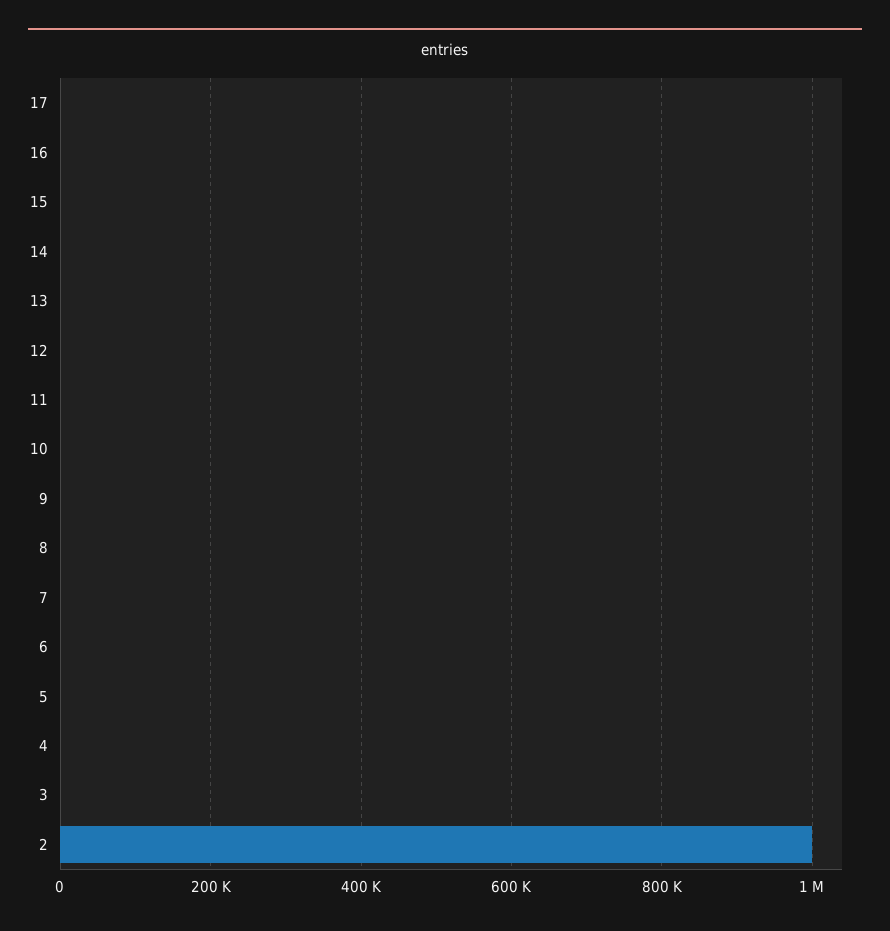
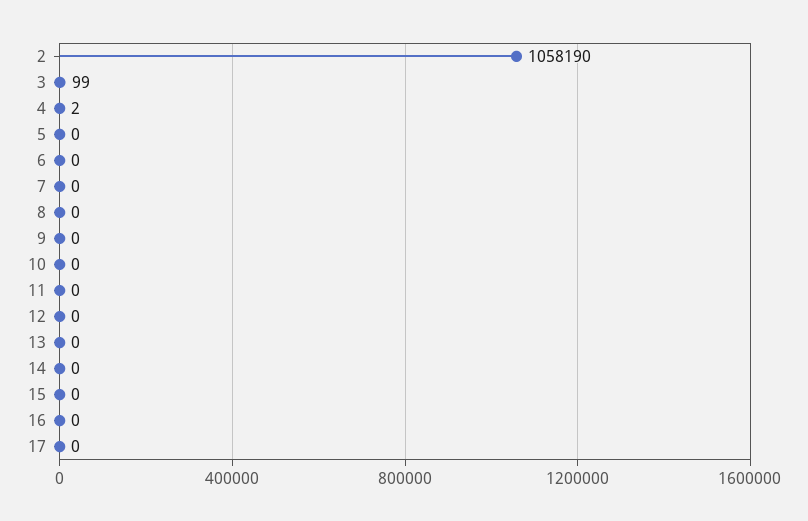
  {
    "17": 0,
    "16": 0,
    "15": 0,
    "14": 0,
    "13": 0,
    "12": 0,
    "11": 0,
    "10": 0,
    "9": 0,
    "8": 0,
    "7": 0,
    "6": 0,
    "5": 0,
    "4": 2,
    "3": 99,
-   "2": 1000000
+   "2": 1058190
  }

